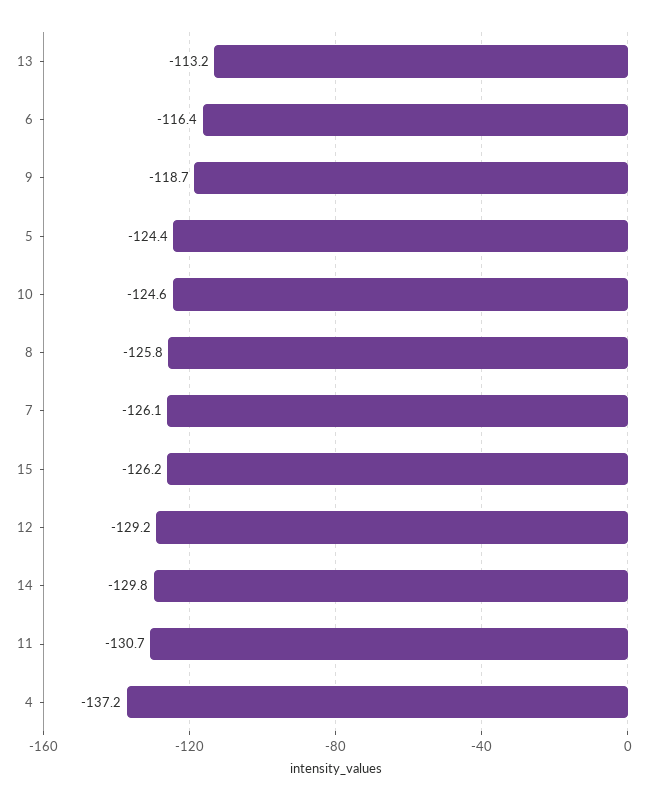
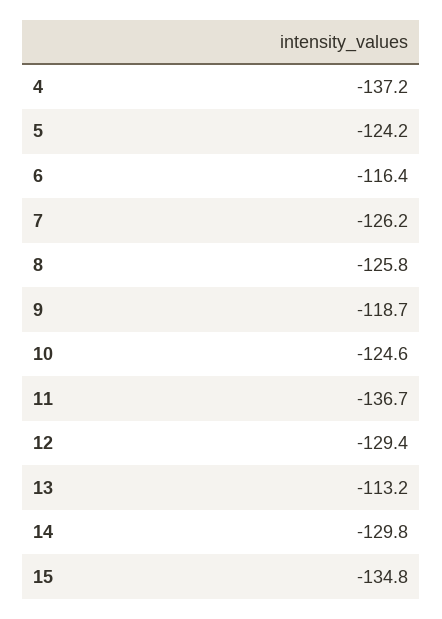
  {
    "13": -113.2,
    "6": -116.4,
    "9": -118.7,
-   "5": -124.4,
+   "5": -124.2,
    "10": -124.6,
    "8": -125.8,
-   "7": -126.1,
+   "7": -126.2,
-   "15": -126.2,
+   "15": -134.8,
-   "12": -129.2,
+   "12": -129.4,
    "14": -129.8,
-   "11": -130.7,
+   "11": -136.7,
    "4": -137.2
  }

